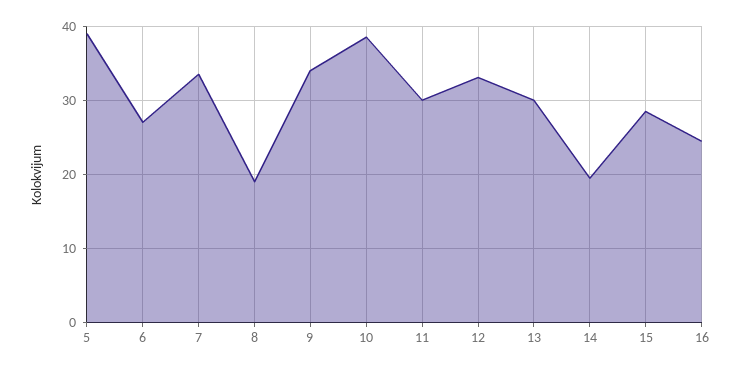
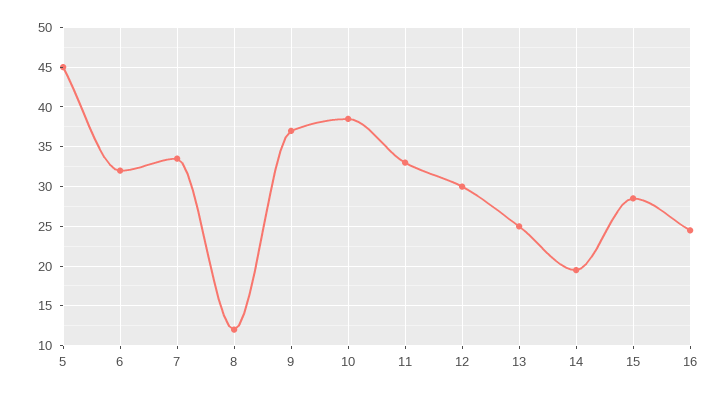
  {
-   "5": 39,
+   "5": 45,
-   "6": 27,
+   "6": 32,
    "7": 34,
-   "8": 19,
+   "8": 12,
-   "9": 34,
+   "9": 37,
    "10": 39,
-   "11": 30,
+   "11": 33,
-   "12": 33,
+   "12": 30,
-   "13": 30,
+   "13": 25,
    "14": 20,
    "15": 29,
    "16": 25
  }

